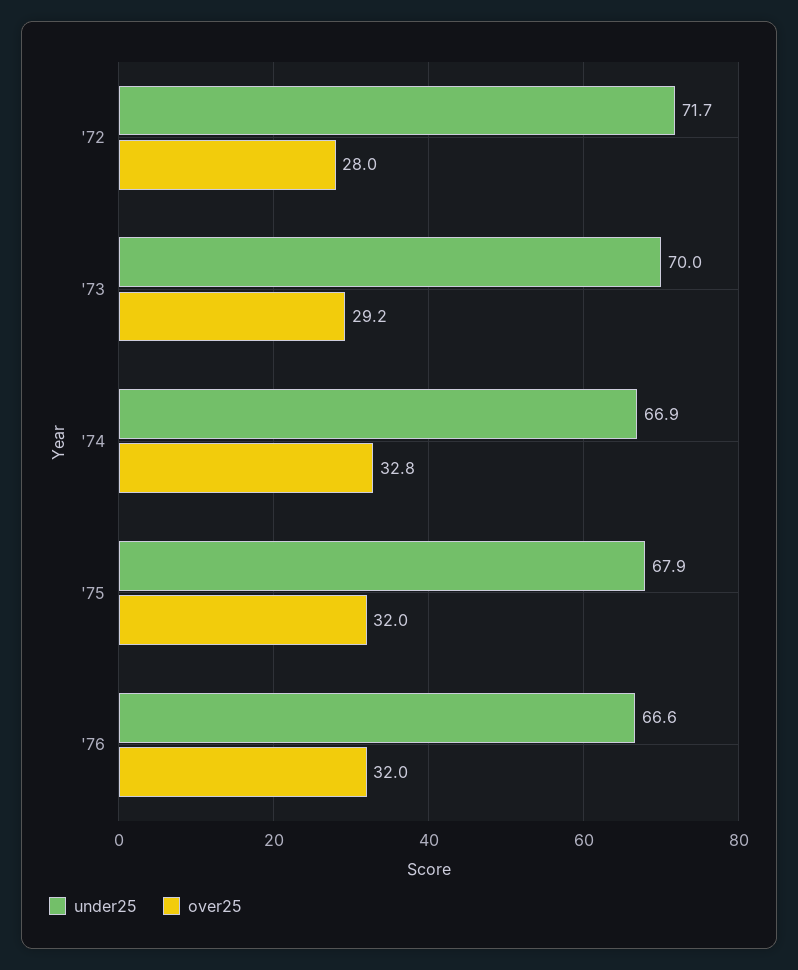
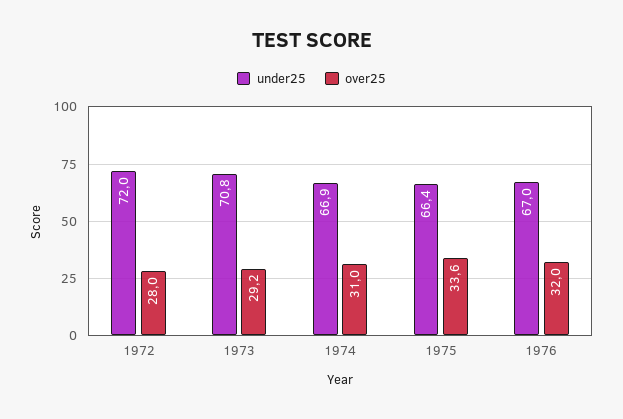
  {
    "under25": {
-     "'72": 71.7,
+     "'72": 72,
-     "'73": 70,
+     "'73": 70.8,
      "'74": 66.9,
-     "'75": 67.9,
+     "'75": 66.4,
-     "'76": 66.6
+     "'76": 67
    },
    "over25": {
      "'72": 28,
      "'73": 29.2,
-     "'74": 32.8,
+     "'74": 31,
-     "'75": 32,
+     "'75": 33.6,
      "'76": 32
    }
  }

